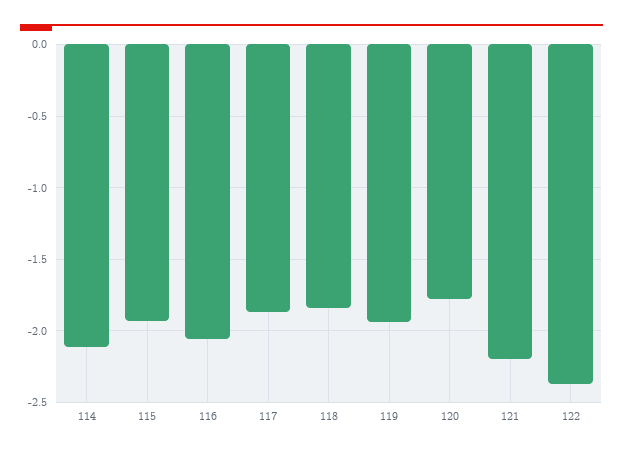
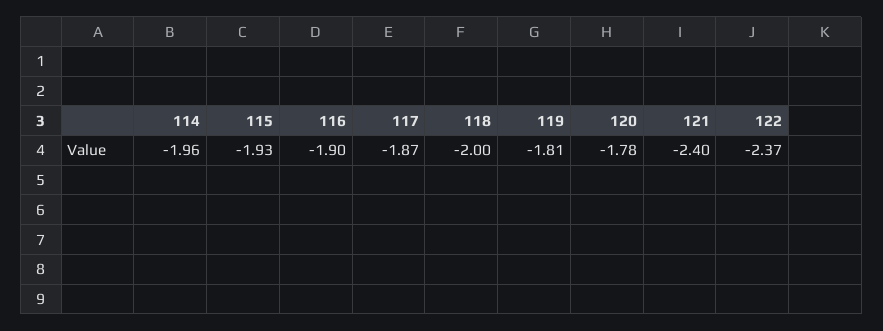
  {
-   "114": -2.1,
+   "114": -1.96,
    "115": -1.93,
-   "116": -2.05,
+   "116": -1.9,
    "117": -1.87,
-   "118": -1.85,
+   "118": -2,
-   "119": -1.95,
+   "119": -1.81,
    "120": -1.78,
-   "121": -2.2,
+   "121": -2.4,
    "122": -2.37
  }

